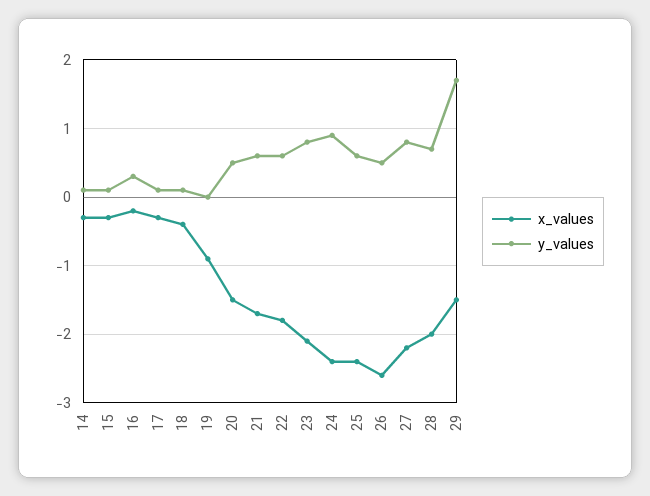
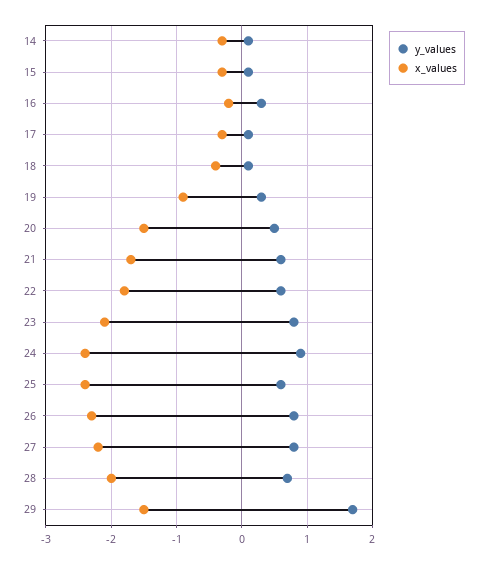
  {
    "x_values": {
      "14": -0.3,
      "15": -0.3,
      "16": -0.2,
      "17": -0.3,
      "18": -0.4,
      "19": -0.9,
      "20": -1.5,
      "21": -1.7,
      "22": -1.8,
      "23": -2.1,
      "24": -2.4,
      "25": -2.4,
-     "26": -2.6,
+     "26": -2.3,
      "27": -2.2,
      "28": -2,
      "29": -1.5
    },
    "y_values": {
      "14": 0.1,
      "15": 0.1,
      "16": 0.3,
      "17": 0.1,
      "18": 0.1,
-     "19": 0,
+     "19": 0.3,
      "20": 0.5,
      "21": 0.6,
      "22": 0.6,
      "23": 0.8,
      "24": 0.9,
      "25": 0.6,
-     "26": 0.5,
+     "26": 0.8,
      "27": 0.8,
      "28": 0.7,
      "29": 1.7
    }
  }

